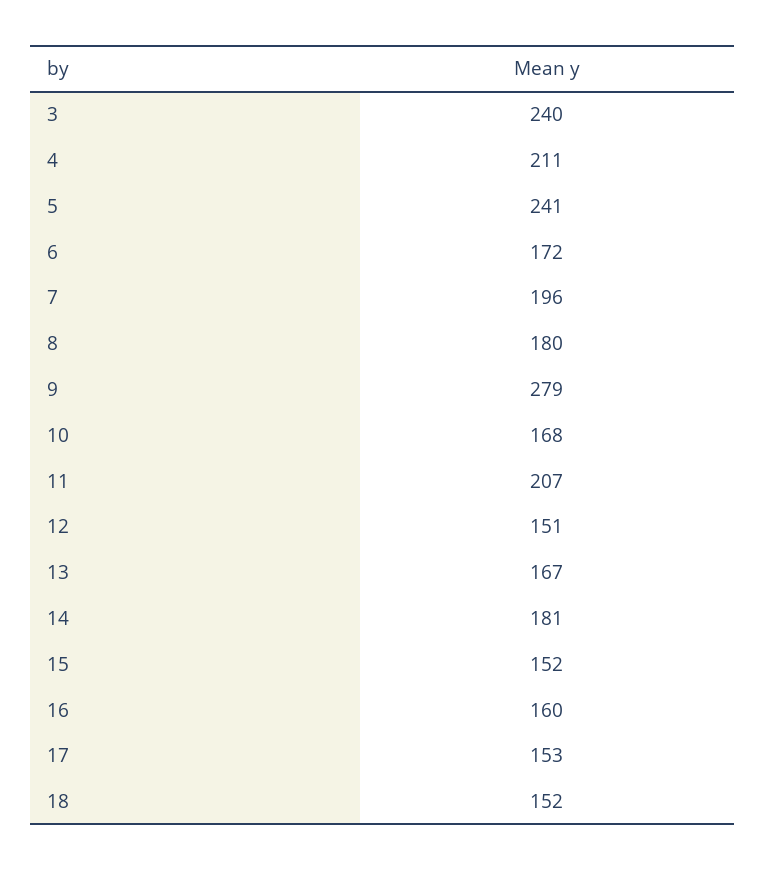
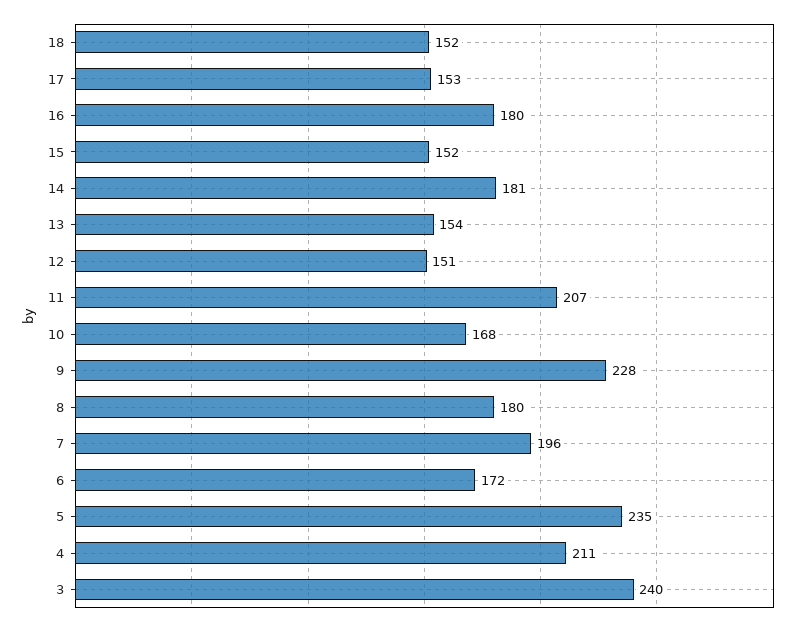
  {
    "3": 240,
    "4": 211,
-   "5": 241,
+   "5": 235,
    "6": 172,
    "7": 196,
    "8": 180,
-   "9": 279,
+   "9": 228,
    "10": 168,
    "11": 207,
    "12": 151,
-   "13": 167,
+   "13": 154,
    "14": 181,
    "15": 152,
-   "16": 160,
+   "16": 180,
    "17": 153,
    "18": 152
  }

